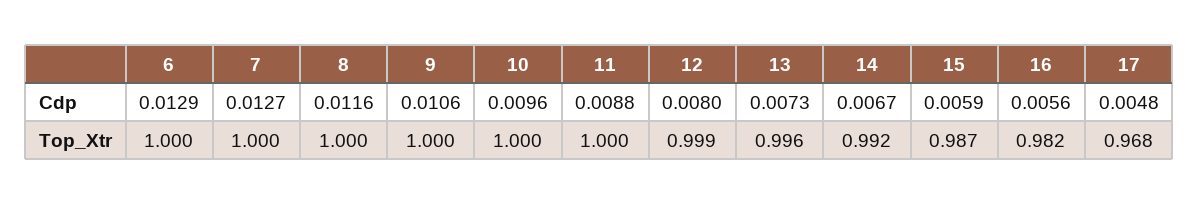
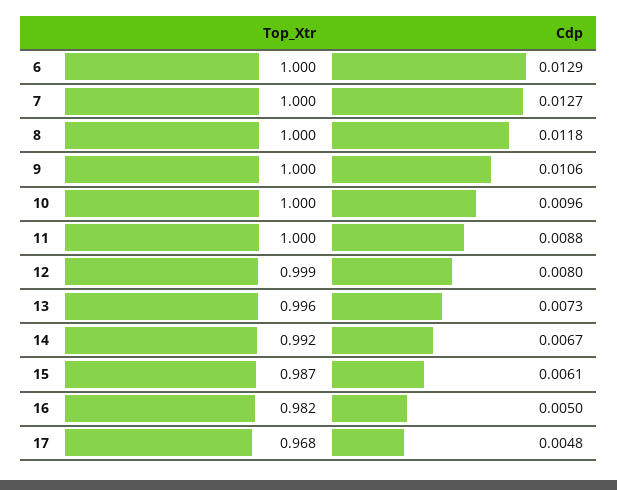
  {
    "6": {
      "Cdp": 0.0129,
      "Top_Xtr": 1
    },
    "7": {
      "Cdp": 0.0127,
      "Top_Xtr": 1
    },
    "8": {
-     "Cdp": 0.0116,
+     "Cdp": 0.0118,
      "Top_Xtr": 1
    },
    "9": {
      "Cdp": 0.0106,
      "Top_Xtr": 1
    },
    "10": {
      "Cdp": 0.0096,
      "Top_Xtr": 1
    },
    "11": {
      "Cdp": 0.0088,
      "Top_Xtr": 1
    },
    "12": {
      "Cdp": 0.008,
      "Top_Xtr": 0.999
    },
    "13": {
      "Cdp": 0.0073,
      "Top_Xtr": 0.996
    },
    "14": {
      "Cdp": 0.0067,
      "Top_Xtr": 0.992
    },
    "15": {
-     "Cdp": 0.0059,
+     "Cdp": 0.0061,
      "Top_Xtr": 0.987
    },
    "16": {
-     "Cdp": 0.0056,
+     "Cdp": 0.005,
      "Top_Xtr": 0.982
    },
    "17": {
      "Cdp": 0.0048,
      "Top_Xtr": 0.968
    }
  }

